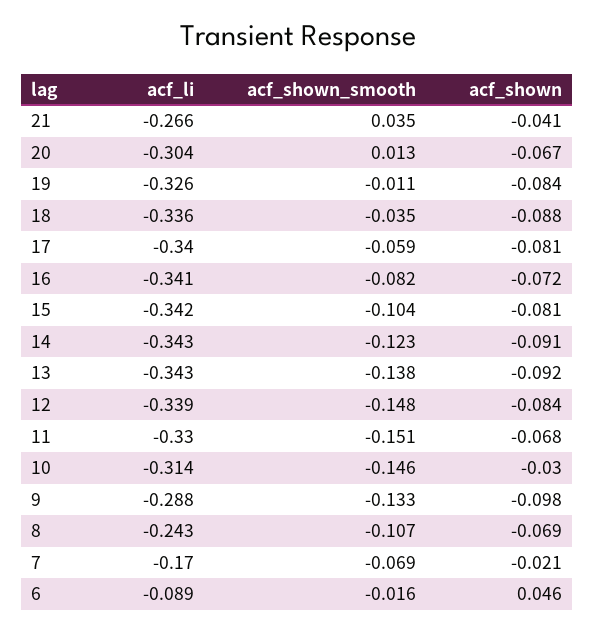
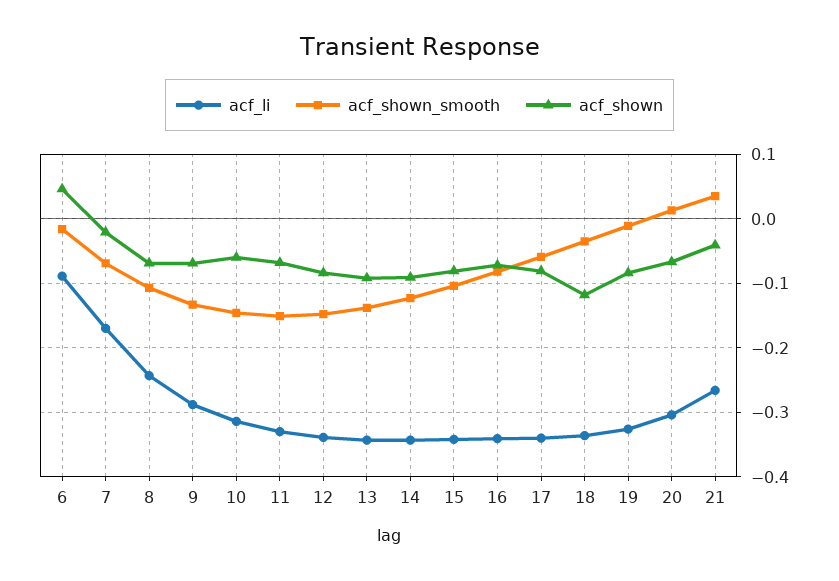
  {
    "acf_li": {
      "21": -0.266,
      "20": -0.304,
      "19": -0.326,
      "18": -0.336,
      "17": -0.34,
      "16": -0.341,
      "15": -0.342,
      "14": -0.343,
      "13": -0.343,
      "12": -0.339,
      "11": -0.33,
      "10": -0.314,
      "9": -0.288,
      "8": -0.243,
      "7": -0.17,
      "6": -0.089
    },
    "acf_shown_smooth": {
      "21": 0.035,
      "20": 0.013,
      "19": -0.011,
      "18": -0.035,
      "17": -0.059,
      "16": -0.082,
      "15": -0.104,
      "14": -0.123,
      "13": -0.138,
      "12": -0.148,
      "11": -0.151,
      "10": -0.146,
      "9": -0.133,
      "8": -0.107,
      "7": -0.069,
      "6": -0.016
    },
    "acf_shown": {
      "21": -0.041,
      "20": -0.067,
      "19": -0.084,
-     "18": -0.088,
+     "18": -0.12,
      "17": -0.081,
      "16": -0.072,
      "15": -0.081,
      "14": -0.091,
      "13": -0.092,
      "12": -0.084,
      "11": -0.068,
-     "10": -0.03,
+     "10": -0.06,
-     "9": -0.098,
+     "9": -0.07,
      "8": -0.069,
      "7": -0.021,
      "6": 0.046
    }
  }

